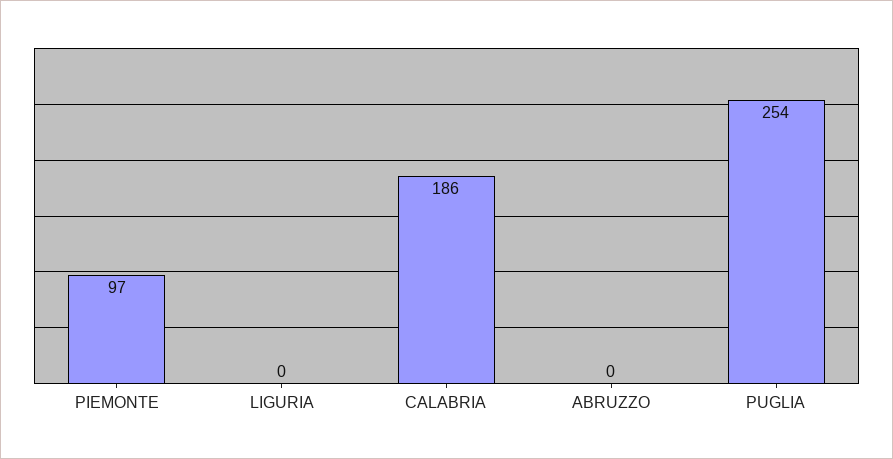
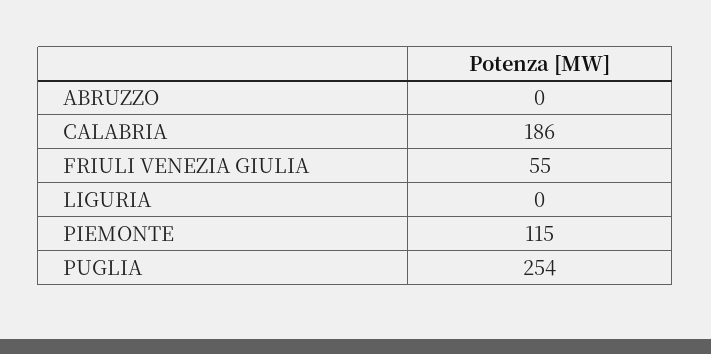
  {
-   "PIEMONTE": 97,
+   "PIEMONTE": 115,
    "LIGURIA": 0,
    "CALABRIA": 186,
    "ABRUZZO": 0,
-   "PUGLIA": 254
+   "PUGLIA": 254,
+   "FRIULI VENEZIA GIULIA": 55
  }

